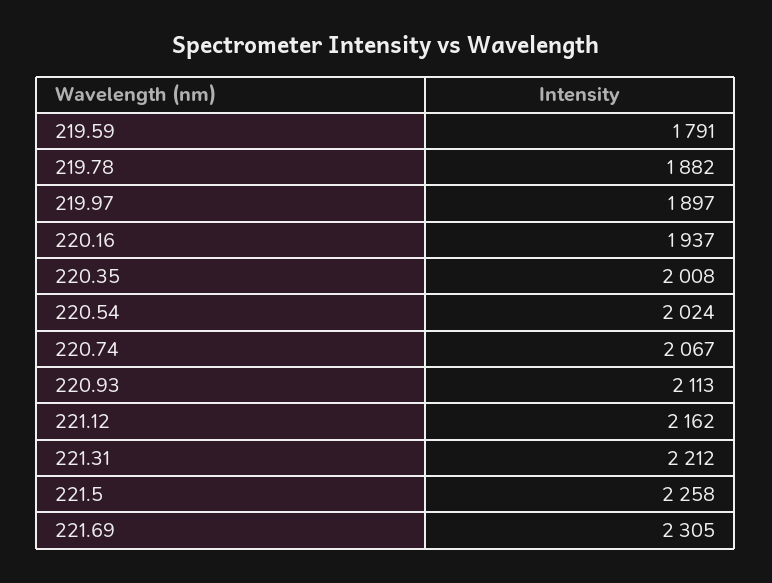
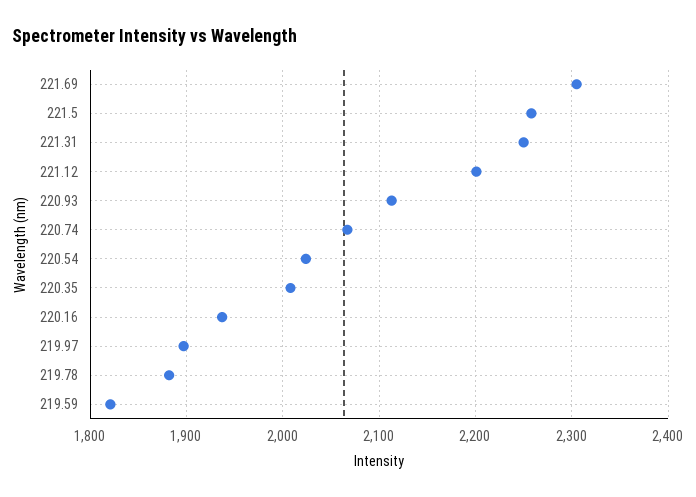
  {
-   "219.59": 1791,
+   "219.59": 1820,
    "219.78": 1882,
    "219.97": 1897,
    "220.16": 1937,
    "220.35": 2008,
    "220.54": 2024,
    "220.74": 2067,
    "220.93": 2113,
-   "221.12": 2162,
+   "221.12": 2200,
-   "221.31": 2212,
+   "221.31": 2250,
    "221.5": 2258,
    "221.69": 2305
  }

